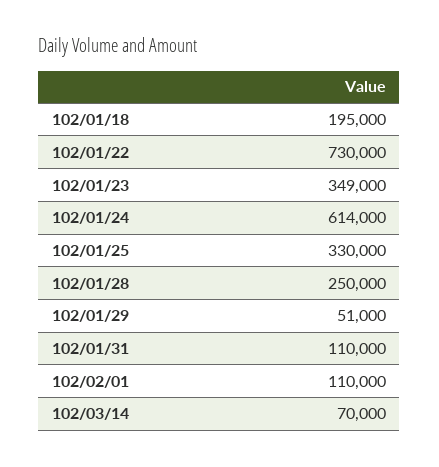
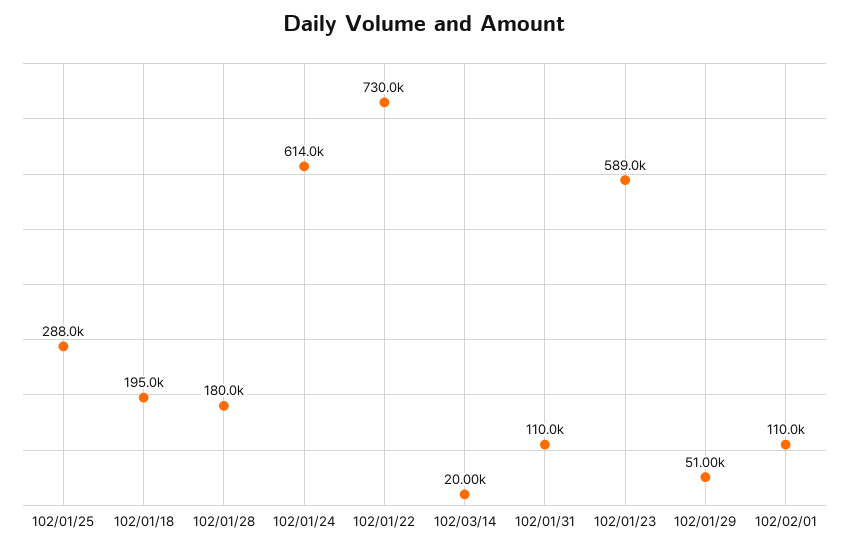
  {
    "102/01/18": 195000,
    "102/01/22": 730000,
-   "102/01/23": 349000,
+   "102/01/23": 589000,
    "102/01/24": 614000,
-   "102/01/25": 330000,
+   "102/01/25": 288000,
-   "102/01/28": 250000,
+   "102/01/28": 180000,
    "102/01/29": 51000,
    "102/01/31": 110000,
    "102/02/01": 110000,
-   "102/03/14": 70000
+   "102/03/14": 20000
  }

